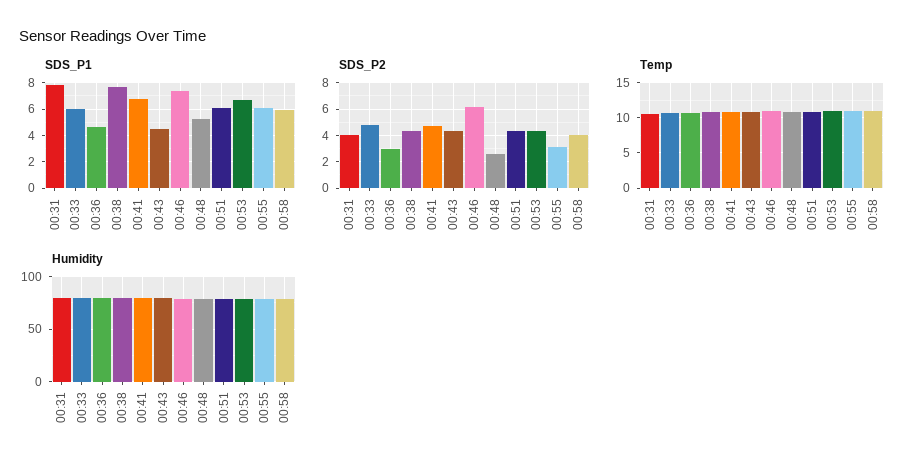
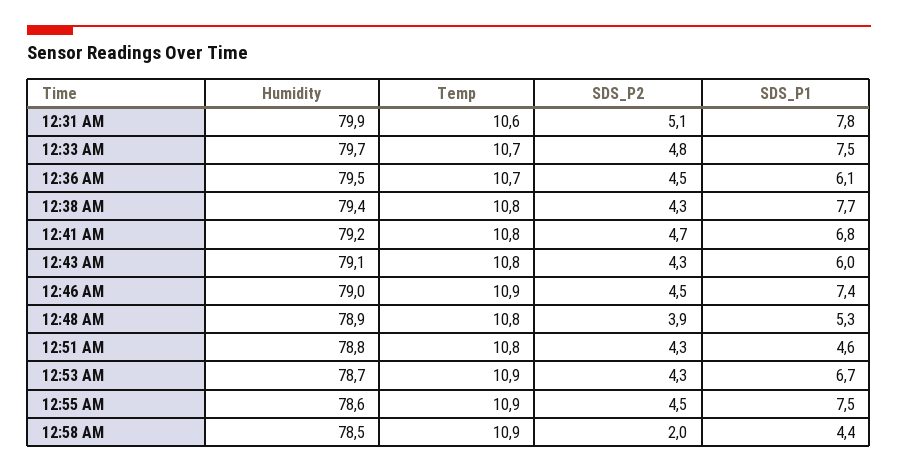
  {
    "SDS_P1": {
      "00:31": 7.8,
-     "00:33": 6,
+     "00:33": 7.5,
-     "00:36": 4.5,
+     "00:36": 6.1,
      "00:38": 7.7,
      "00:41": 6.8,
-     "00:43": 4.5,
+     "00:43": 6,
      "00:46": 7.4,
      "00:48": 5.3,
-     "00:51": 6,
+     "00:51": 4.6,
      "00:53": 6.7,
-     "00:55": 6,
+     "00:55": 7.5,
-     "00:58": 6
+     "00:58": 4.4
    },
    "SDS_P2": {
-     "00:31": 4,
+     "00:31": 5.1,
      "00:33": 4.8,
-     "00:36": 3,
+     "00:36": 4.5,
      "00:38": 4.3,
      "00:41": 4.7,
      "00:43": 4.3,
-     "00:46": 6,
+     "00:46": 4.5,
-     "00:48": 2.5,
+     "00:48": 3.9,
      "00:51": 4.3,
      "00:53": 4.3,
-     "00:55": 3,
+     "00:55": 4.5,
-     "00:58": 4
+     "00:58": 2
    },
    "Temp": {
      "00:31": 10.6,
      "00:33": 10.7,
      "00:36": 10.7,
      "00:38": 10.8,
      "00:41": 10.8,
      "00:43": 10.8,
      "00:46": 10.9,
      "00:48": 10.8,
      "00:51": 10.8,
      "00:53": 10.9,
      "00:55": 10.9,
      "00:58": 10.9
    },
    "Humidity": {
      "00:31": 79.9,
      "00:33": 79.7,
      "00:36": 79.5,
      "00:38": 79.4,
      "00:41": 79.2,
      "00:43": 79.1,
      "00:46": 79,
      "00:48": 78.9,
      "00:51": 78.8,
      "00:53": 78.7,
      "00:55": 78.6,
      "00:58": 78.5
    }
  }

